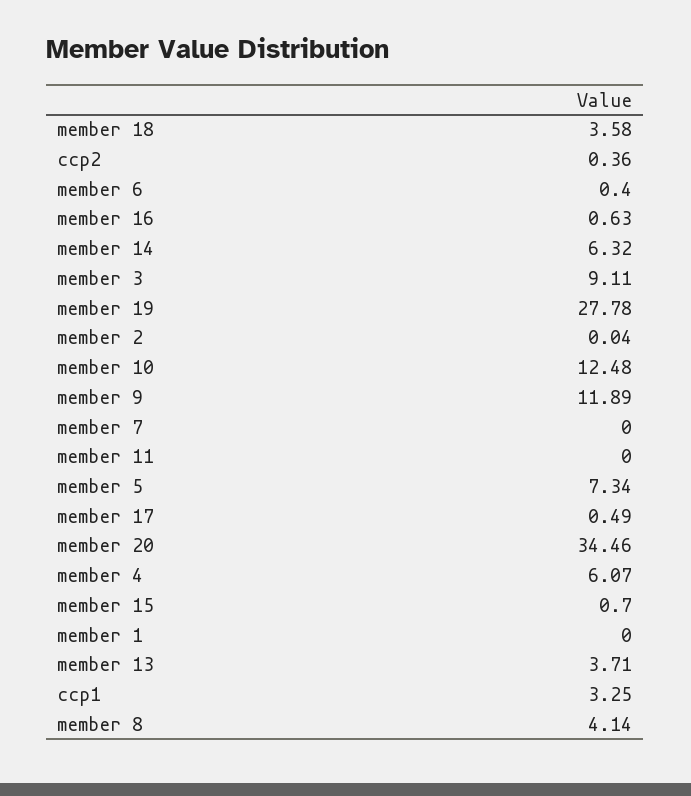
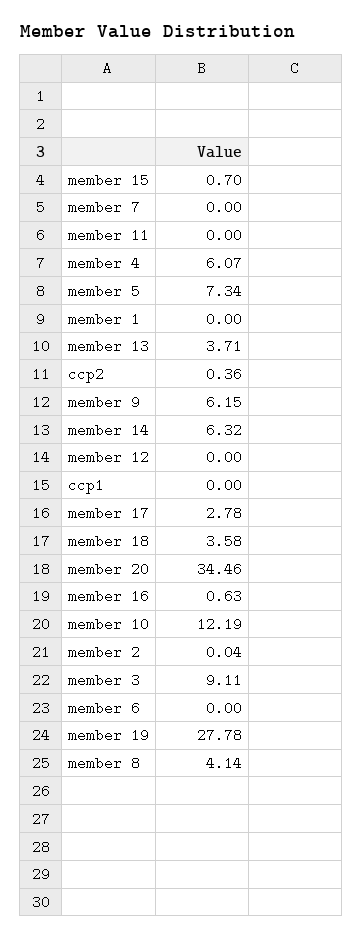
  {
    "member 18": 3.58,
    "ccp2": 0.36,
-   "member 6": 0.4,
+   "member 6": 0,
    "member 16": 0.63,
    "member 14": 6.32,
    "member 3": 9.11,
    "member 19": 27.78,
    "member 2": 0.04,
-   "member 10": 12.48,
+   "member 10": 12.19,
-   "member 9": 11.89,
+   "member 9": 6.15,
    "member 7": 0,
    "member 11": 0,
    "member 5": 7.34,
-   "member 17": 0.49,
+   "member 17": 2.78,
    "member 20": 34.46,
    "member 4": 6.07,
    "member 15": 0.7,
    "member 1": 0,
    "member 13": 3.71,
-   "ccp1": 3.25,
+   "ccp1": 0,
-   "member 8": 4.14
+   "member 8": 4.14,
+   "member 12": 0
  }

